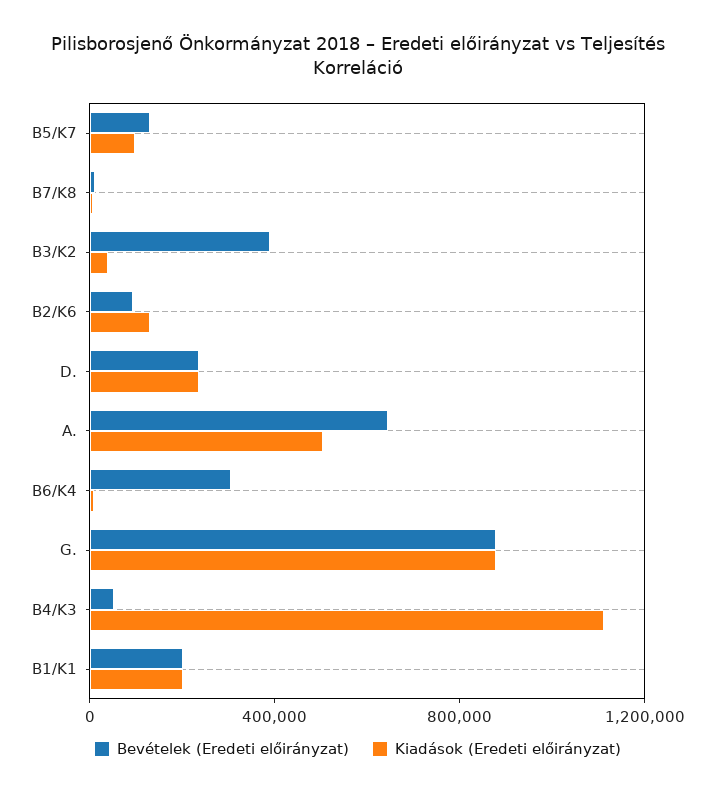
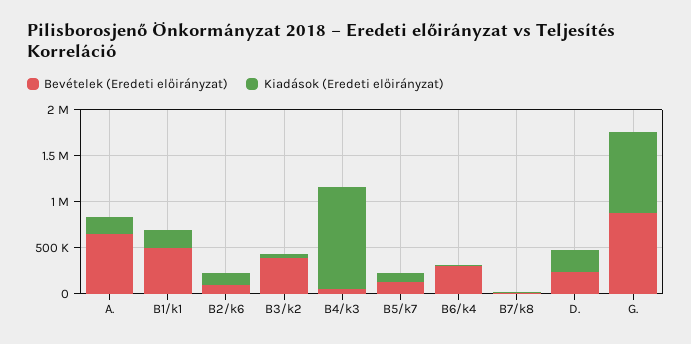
  {
    "Bevételek (Eredeti előirányzat)": {
      "B5/K7": 100000,
      "B7/K8": 0,
      "B3/K2": 400000,
      "B2/K6": 100000,
      "D.": 200000,
      "A.": 600000,
      "B6/K4": 300000,
      "G.": 900000,
      "B4/K3": 100000,
-     "B1/K1": 200000
+     "B1/K1": 500000
    },
    "Kiadások (Eredeti előirányzat)": {
      "B5/K7": 100000,
      "B7/K8": 0,
      "B3/K2": 0,
      "B2/K6": 100000,
      "D.": 200000,
-     "A.": 500000,
+     "A.": 200000,
      "B6/K4": 0,
      "G.": 900000,
      "B4/K3": 1100000,
      "B1/K1": 200000
    }
  }

